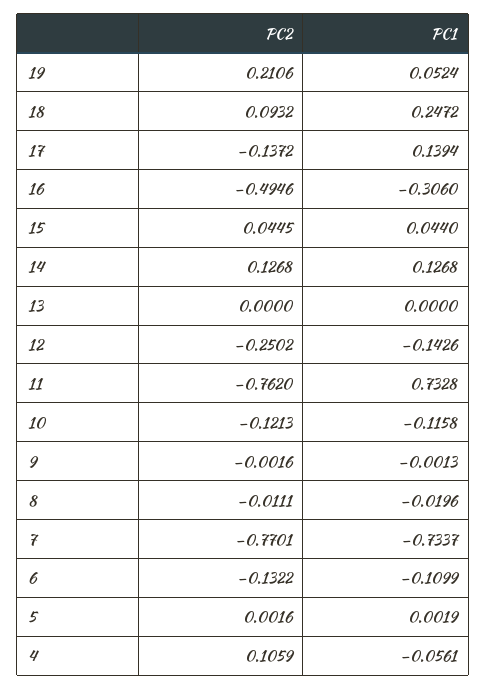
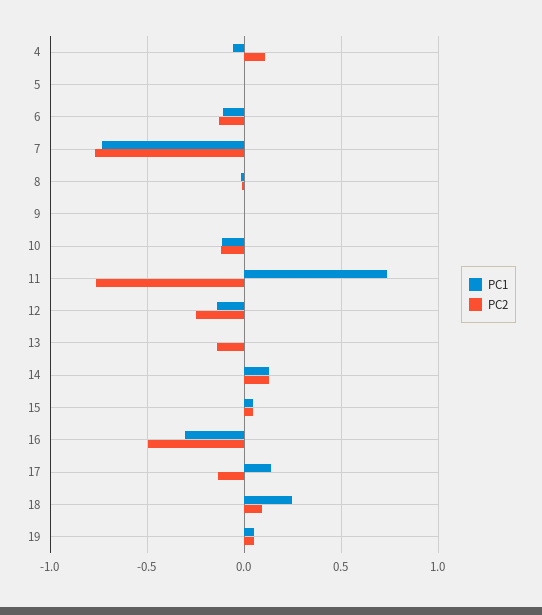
  {
    "PC2": {
-     "19": 0.2106,
+     "19": 0.05,
      "18": 0.0932,
      "17": -0.1372,
      "16": -0.4946,
      "15": 0.0445,
      "14": 0.1268,
-     "13": 0,
+     "13": -0.15,
      "12": -0.2502,
      "11": -0.762,
      "10": -0.1213,
      "9": -0.0016,
      "8": -0.0111,
      "7": -0.7701,
      "6": -0.1322,
      "5": 0.0016,
      "4": 0.1059
    },
    "PC1": {
      "19": 0.0524,
      "18": 0.2472,
      "17": 0.1394,
      "16": -0.306,
      "15": 0.044,
      "14": 0.1268,
      "13": 0,
      "12": -0.1426,
      "11": 0.7328,
      "10": -0.1158,
      "9": -0.0013,
      "8": -0.0196,
      "7": -0.7337,
      "6": -0.1099,
      "5": 0.0019,
      "4": -0.0561
    }
  }

